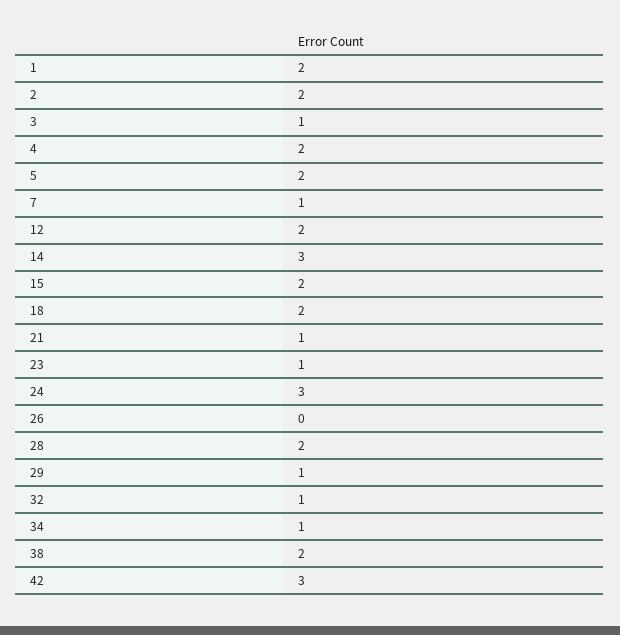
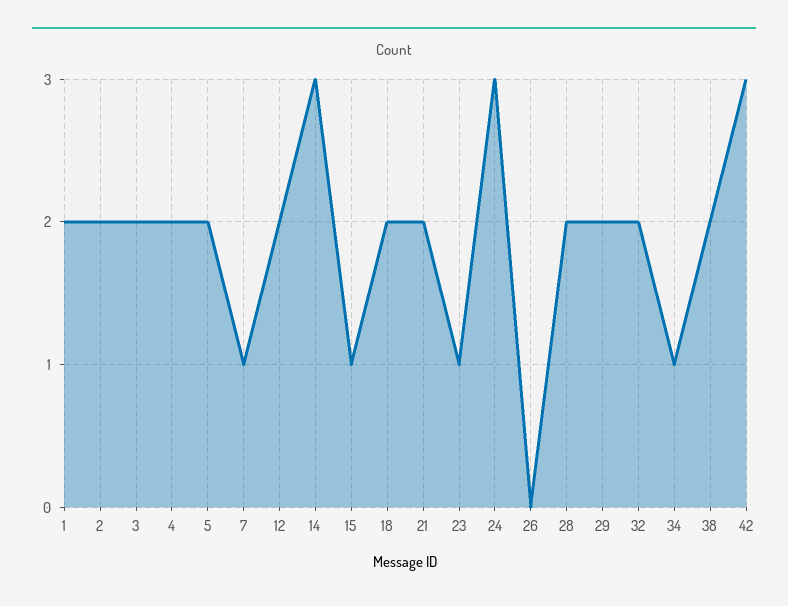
  {
    "1": 2,
    "2": 2,
-   "3": 1,
+   "3": 2,
    "4": 2,
    "5": 2,
    "7": 1,
    "12": 2,
    "14": 3,
-   "15": 2,
+   "15": 1,
    "18": 2,
-   "21": 1,
+   "21": 2,
    "23": 1,
    "24": 3,
    "26": 0,
    "28": 2,
-   "29": 1,
+   "29": 2,
-   "32": 1,
+   "32": 2,
    "34": 1,
    "38": 2,
    "42": 3
  }

